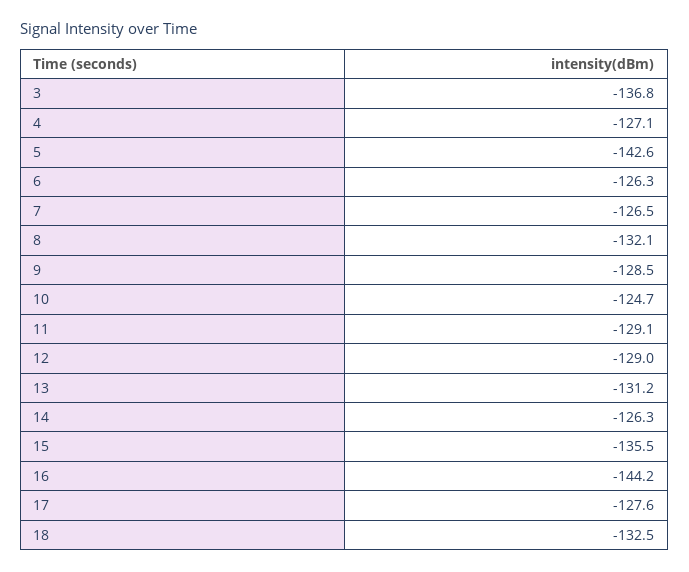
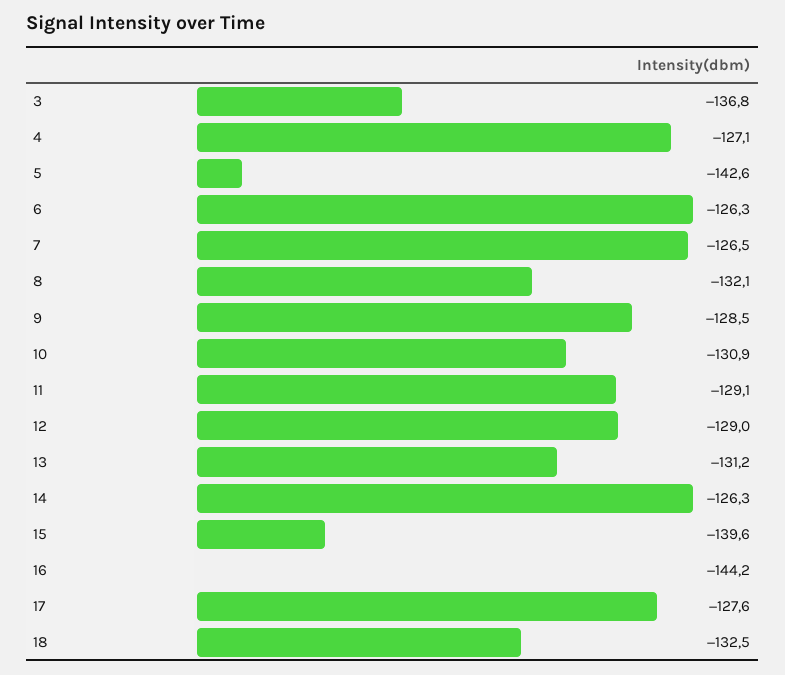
  {
    "3": -136.8,
    "4": -127.1,
    "5": -142.6,
    "6": -126.3,
    "7": -126.5,
    "8": -132.1,
    "9": -128.5,
-   "10": -124.7,
+   "10": -130.9,
    "11": -129.1,
    "12": -129,
    "13": -131.2,
    "14": -126.3,
-   "15": -135.5,
+   "15": -139.6,
    "16": -144.2,
    "17": -127.6,
    "18": -132.5
  }

